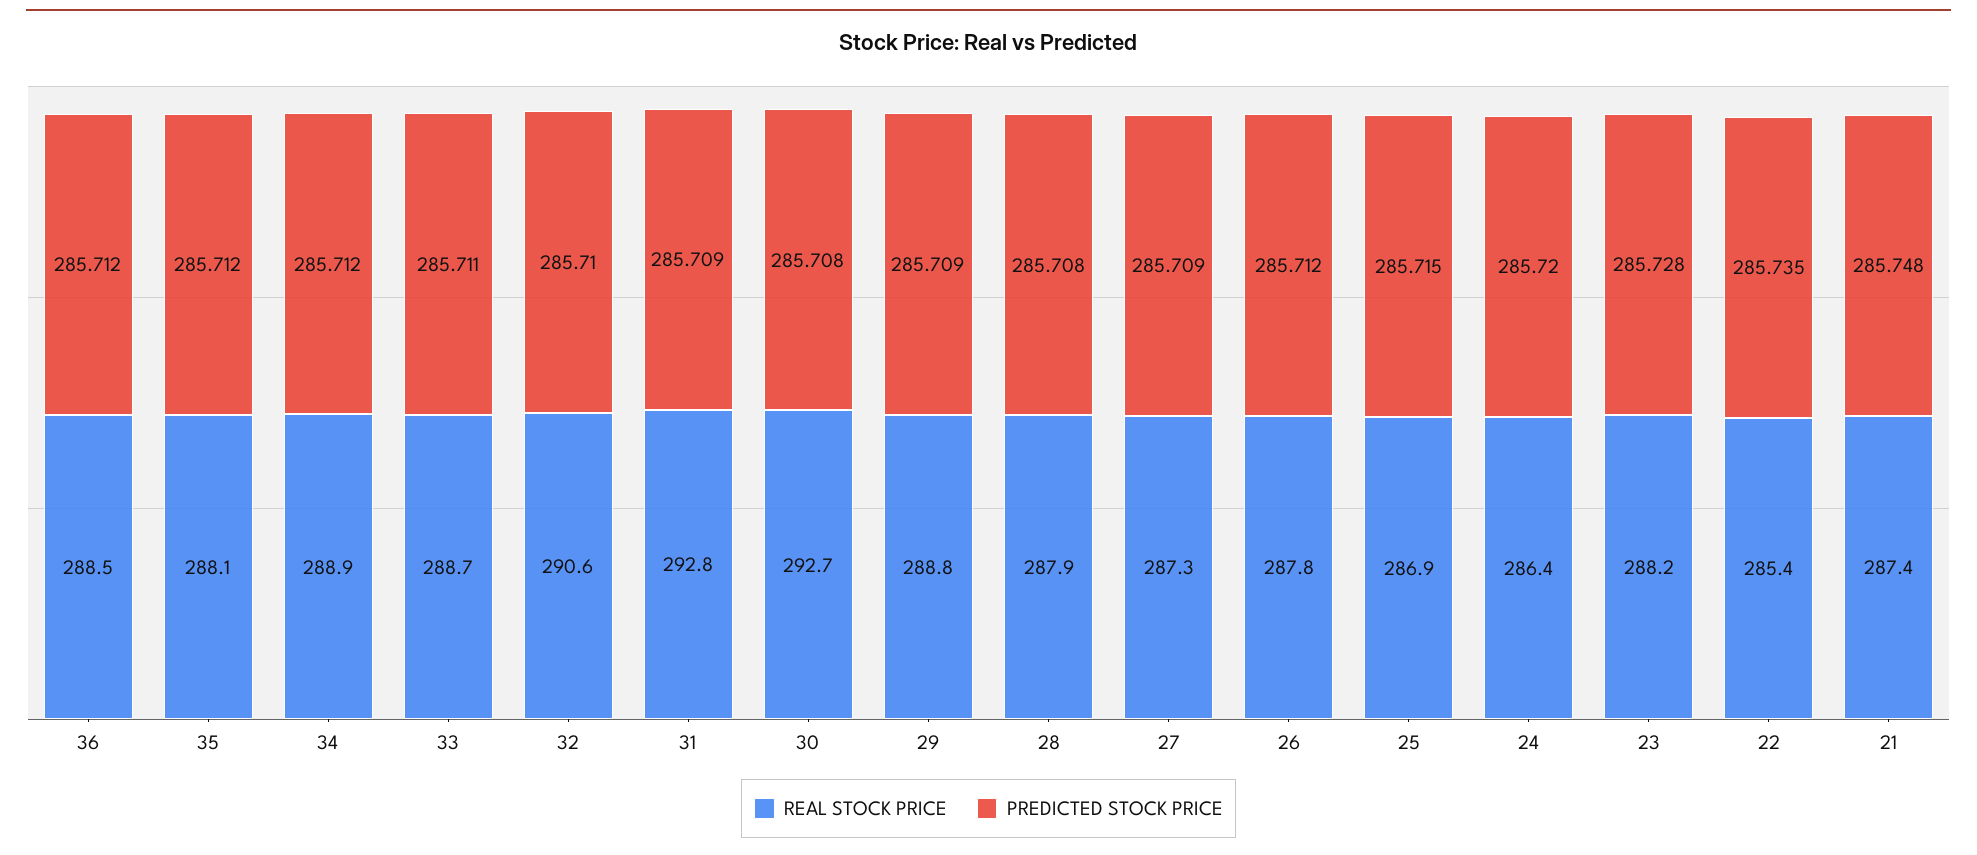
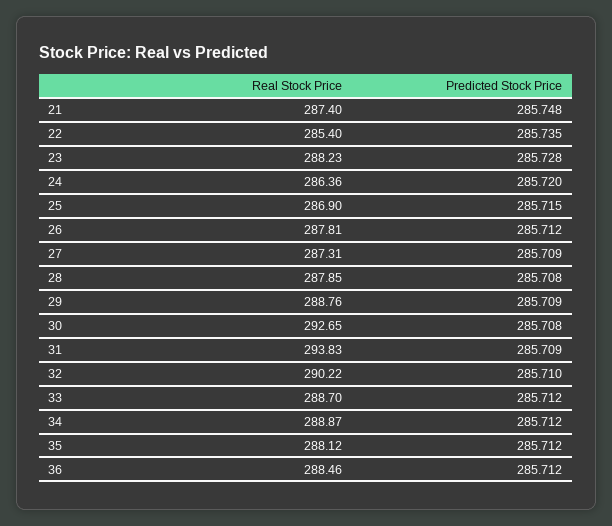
  {
    "REAL STOCK PRICE": {
      "36": 288.46,
      "35": 288.12,
      "34": 288.87,
      "33": 288.7,
-     "32": 290.6,
+     "32": 290.22,
-     "31": 292.8,
+     "31": 293.83,
      "30": 292.65,
      "29": 288.76,
      "28": 287.85,
      "27": 287.31,
      "26": 287.81,
      "25": 286.9,
      "24": 286.36,
      "23": 288.23,
      "22": 285.4,
      "21": 287.4
    },
    "PREDICTED STOCK PRICE": {
      "36": 285.712,
      "35": 285.712,
      "34": 285.712,
-     "33": 285.711,
+     "33": 285.712,
      "32": 285.71,
      "31": 285.709,
      "30": 285.708,
      "29": 285.709,
      "28": 285.708,
      "27": 285.709,
      "26": 285.712,
      "25": 285.715,
      "24": 285.72,
      "23": 285.728,
      "22": 285.735,
      "21": 285.748
    }
  }

